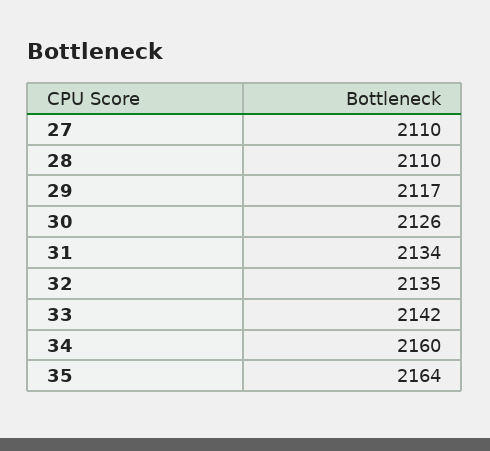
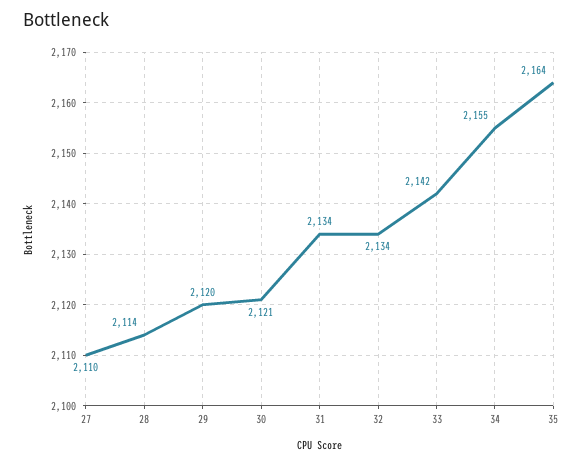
  {
    "27": 2110,
-   "28": 2110,
+   "28": 2114,
-   "29": 2117,
+   "29": 2120,
-   "30": 2126,
+   "30": 2121,
    "31": 2134,
-   "32": 2135,
+   "32": 2134,
    "33": 2142,
-   "34": 2160,
+   "34": 2155,
    "35": 2164
  }

